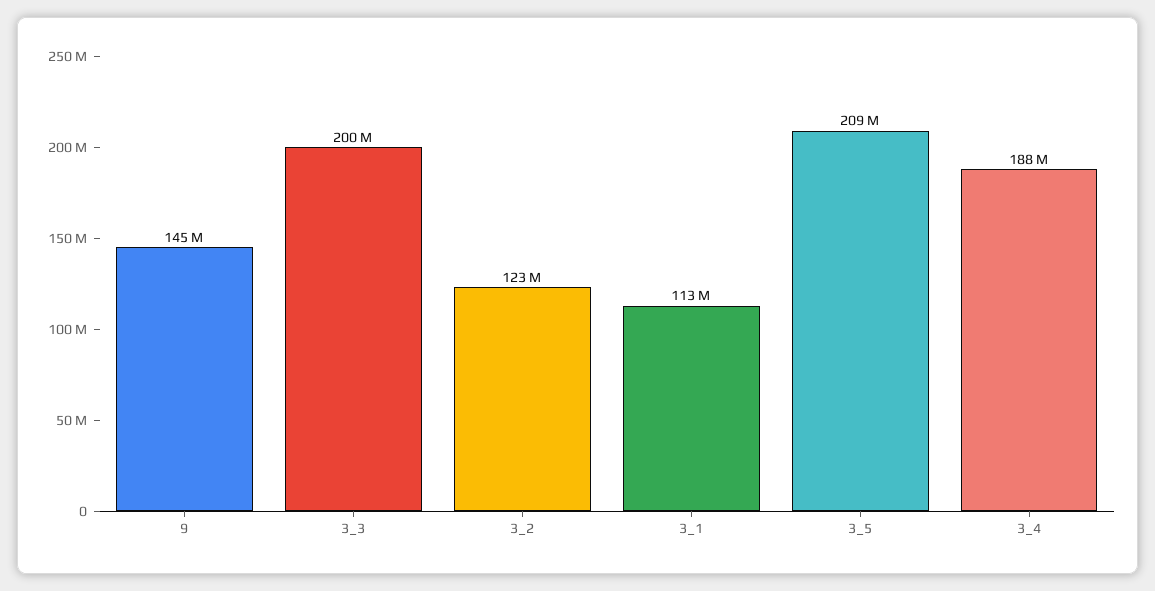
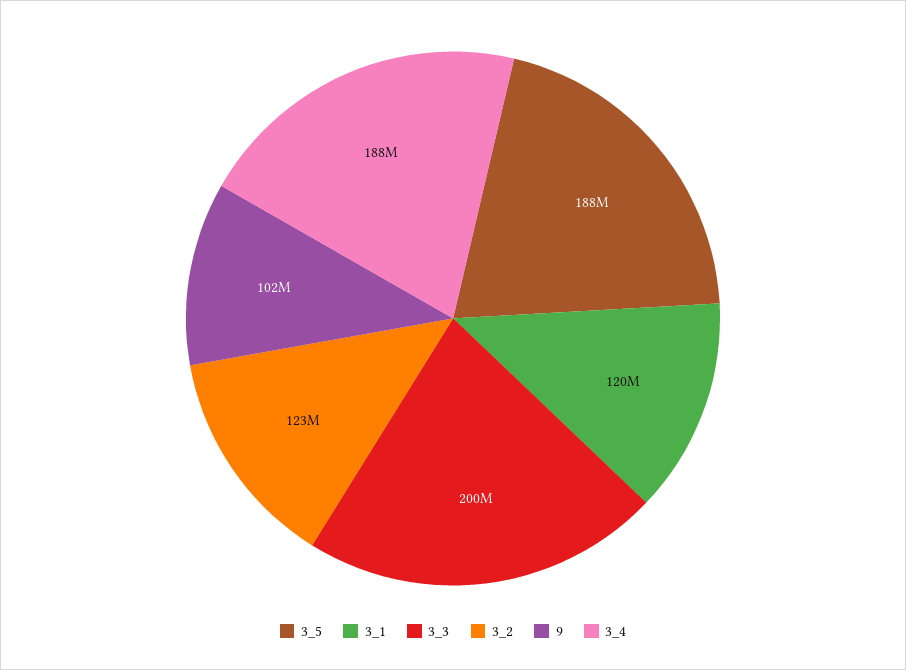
  {
-   "9": 145000000,
+   "9": 102000000,
    "3_3": 200000000,
    "3_2": 123000000,
-   "3_1": 113000000,
+   "3_1": 120000000,
-   "3_5": 209000000,
+   "3_5": 188000000,
    "3_4": 188000000
  }

